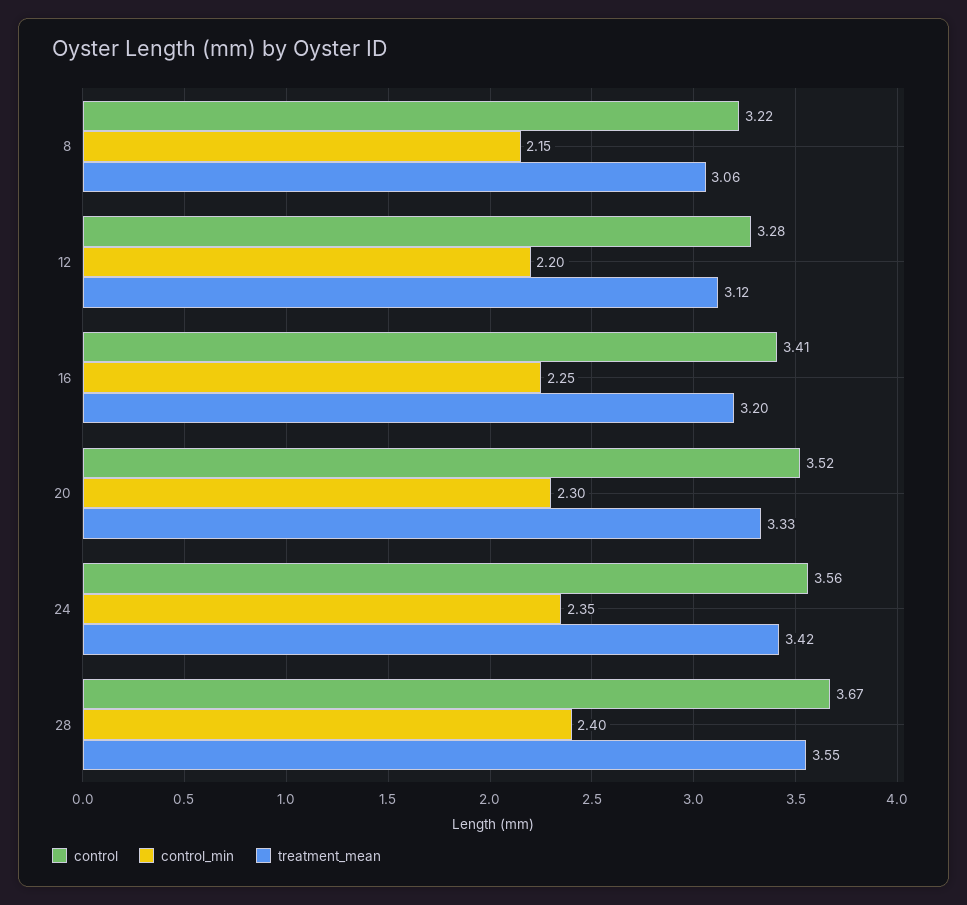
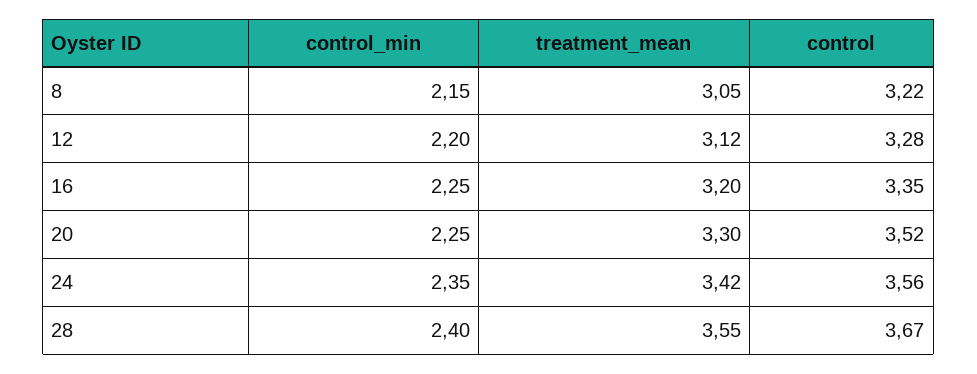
  {
    "control": {
      "8": 3.22,
      "12": 3.28,
-     "16": 3.41,
+     "16": 3.35,
      "20": 3.52,
      "24": 3.56,
      "28": 3.67
    },
    "control_min": {
      "8": 2.15,
      "12": 2.2,
      "16": 2.25,
-     "20": 2.3,
+     "20": 2.25,
      "24": 2.35,
      "28": 2.4
    },
    "treatment_mean": {
-     "8": 3.06,
+     "8": 3.05,
      "12": 3.12,
      "16": 3.2,
-     "20": 3.33,
+     "20": 3.3,
      "24": 3.42,
      "28": 3.55
    }
  }

